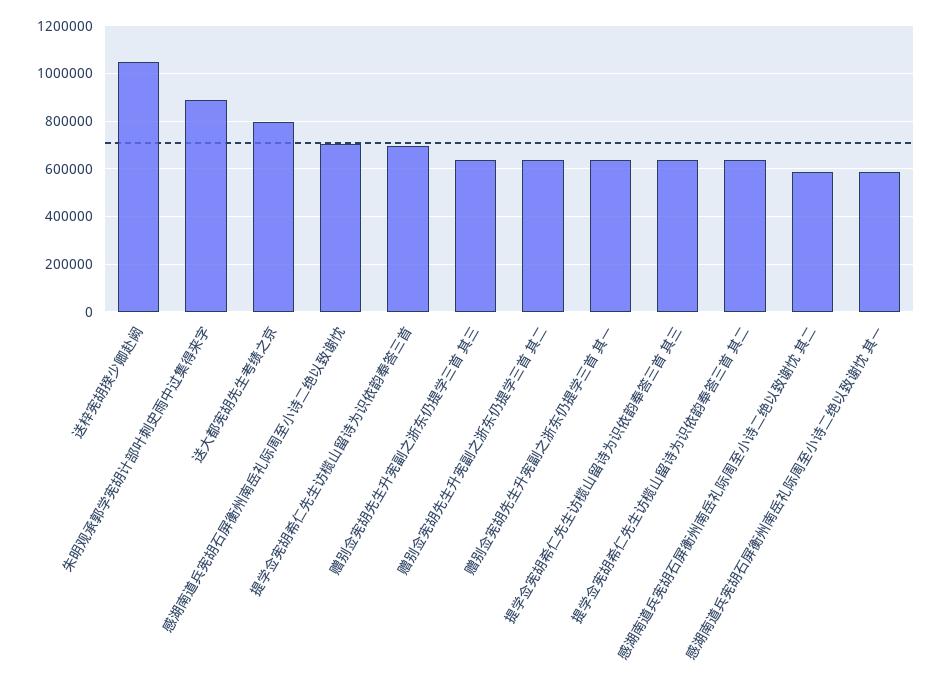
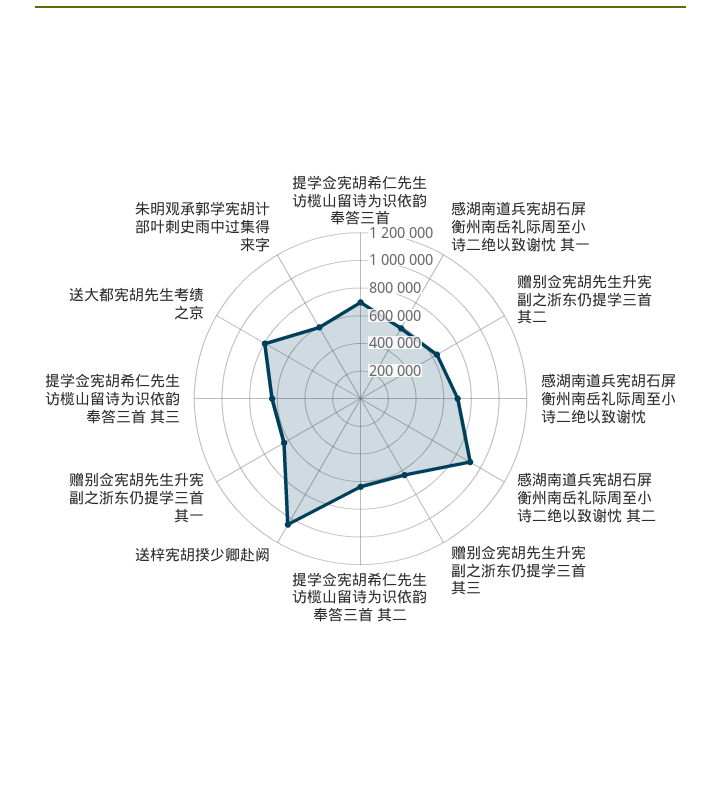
  {
    "送梓宪胡揆少卿赴阙": 1050000,
-   "朱明观承郭学宪胡计部叶刺史雨中过集得来字": 900000,
+   "朱明观承郭学宪胡计部叶刺史雨中过集得来字": 600000,
    "送大都宪胡先生考绩之京": 800000,
    "感湖南道兵宪胡石屏衡州南岳礼际周至小诗二绝以致谢忱": 700000,
    "提学佥宪胡希仁先生访榄山留诗为识依韵奉答三首": 700000,
    "赠别佥宪胡先生升宪副之浙东仍提学三首 其三": 650000,
    "赠别佥宪胡先生升宪副之浙东仍提学三首 其二": 650000,
    "赠别佥宪胡先生升宪副之浙东仍提学三首 其一": 650000,
    "提学佥宪胡希仁先生访榄山留诗为识依韵奉答三首 其三": 650000,
    "提学佥宪胡希仁先生访榄山留诗为识依韵奉答三首 其二": 650000,
-   "感湖南道兵宪胡石屏衡州南岳礼际周至小诗二绝以致谢忱 其二": 600000,
+   "感湖南道兵宪胡石屏衡州南岳礼际周至小诗二绝以致谢忱 其二": 900000,
    "感湖南道兵宪胡石屏衡州南岳礼际周至小诗二绝以致谢忱 其一": 600000
  }

